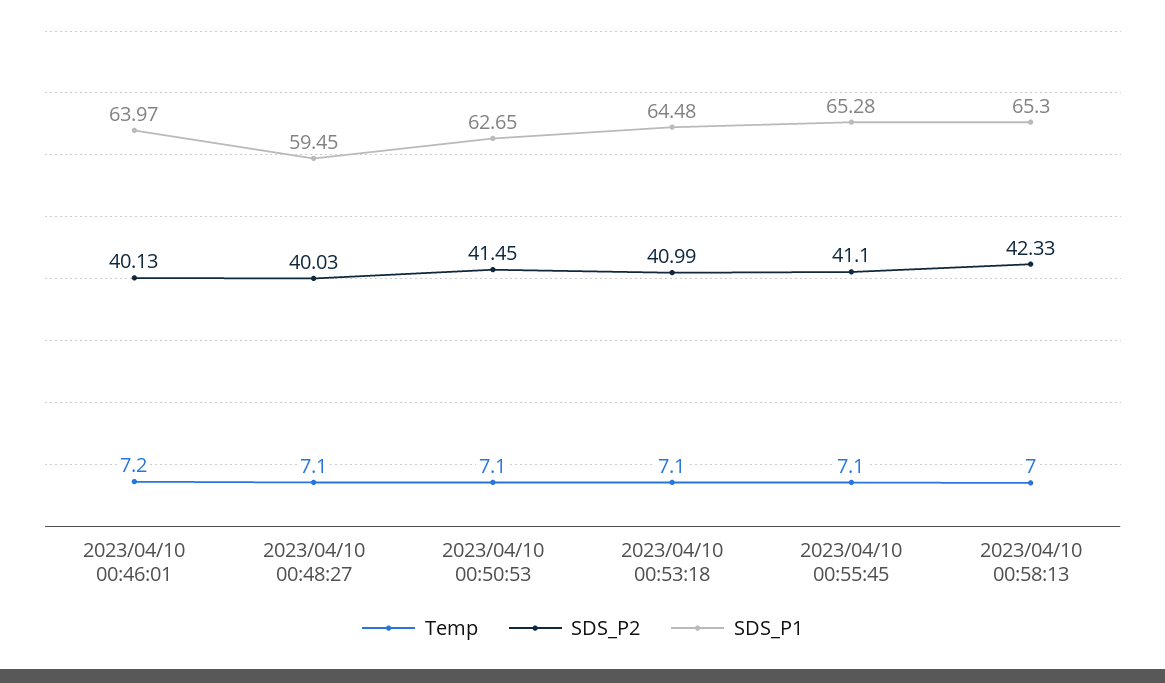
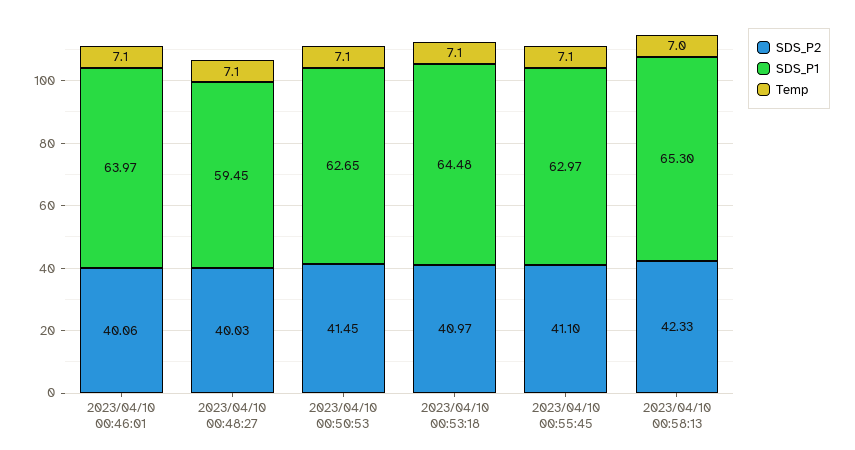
  {
    "Temp": {
-     "2023/04/10 00:46:01": 7.2,
+     "2023/04/10 00:46:01": 7.1,
      "2023/04/10 00:48:27": 7.1,
      "2023/04/10 00:50:53": 7.1,
      "2023/04/10 00:53:18": 7.1,
      "2023/04/10 00:55:45": 7.1,
      "2023/04/10 00:58:13": 7
    },
    "SDS_P2": {
-     "2023/04/10 00:46:01": 40.13,
+     "2023/04/10 00:46:01": 40.06,
      "2023/04/10 00:48:27": 40.03,
      "2023/04/10 00:50:53": 41.45,
-     "2023/04/10 00:53:18": 40.99,
+     "2023/04/10 00:53:18": 40.97,
      "2023/04/10 00:55:45": 41.1,
      "2023/04/10 00:58:13": 42.33
    },
    "SDS_P1": {
      "2023/04/10 00:46:01": 63.97,
      "2023/04/10 00:48:27": 59.45,
      "2023/04/10 00:50:53": 62.65,
      "2023/04/10 00:53:18": 64.48,
-     "2023/04/10 00:55:45": 65.28,
+     "2023/04/10 00:55:45": 62.97,
      "2023/04/10 00:58:13": 65.3
    }
  }

